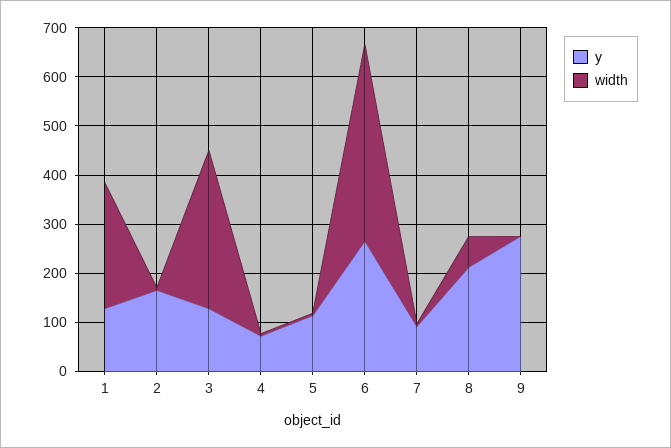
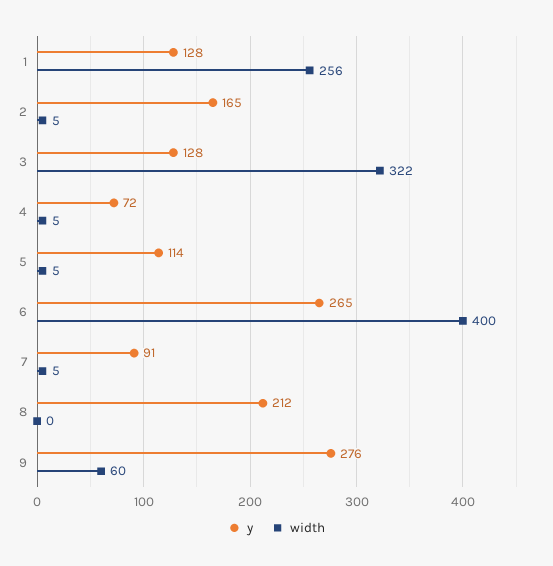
  {
    "y": {
      "1": 128,
      "2": 165,
      "3": 128,
      "4": 72,
      "5": 114,
      "6": 265,
      "7": 91,
      "8": 212,
      "9": 276
    },
    "width": {
      "1": 256,
      "2": 5,
      "3": 322,
      "4": 5,
      "5": 5,
      "6": 400,
      "7": 5,
-     "8": 60,
+     "8": 0,
-     "9": 0
+     "9": 60
    }
  }

